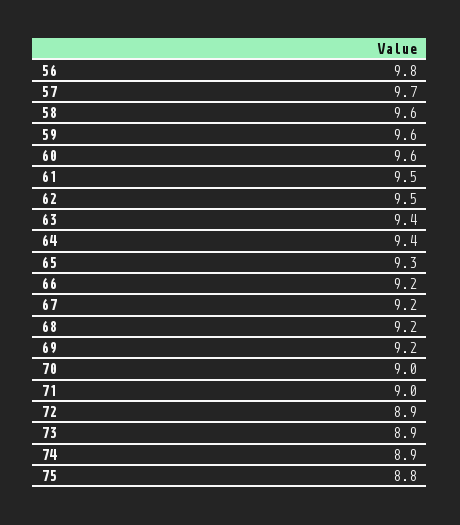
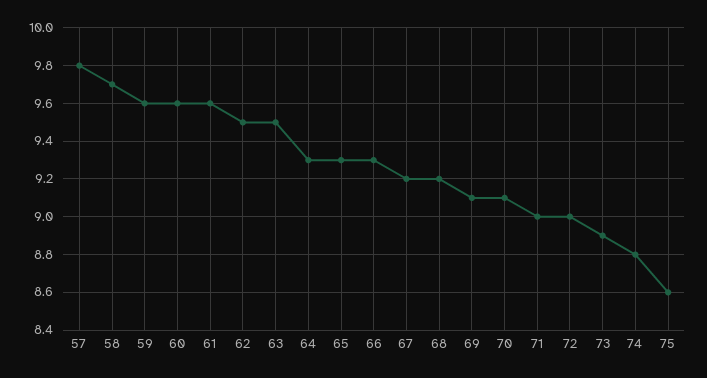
  {
-   "56": 9.8,
-   "57": 9.7,
+   "57": 9.8,
-   "58": 9.6,
+   "58": 9.7,
    "59": 9.6,
    "60": 9.6,
-   "61": 9.5,
+   "61": 9.6,
    "62": 9.5,
-   "63": 9.4,
+   "63": 9.5,
-   "64": 9.4,
+   "64": 9.3,
    "65": 9.3,
-   "66": 9.2,
+   "66": 9.3,
    "67": 9.2,
    "68": 9.2,
-   "69": 9.2,
+   "69": 9.1,
-   "70": 9,
+   "70": 9.1,
    "71": 9,
-   "72": 8.9,
+   "72": 9,
    "73": 8.9,
-   "74": 8.9,
+   "74": 8.8,
-   "75": 8.8
+   "75": 8.6
  }

